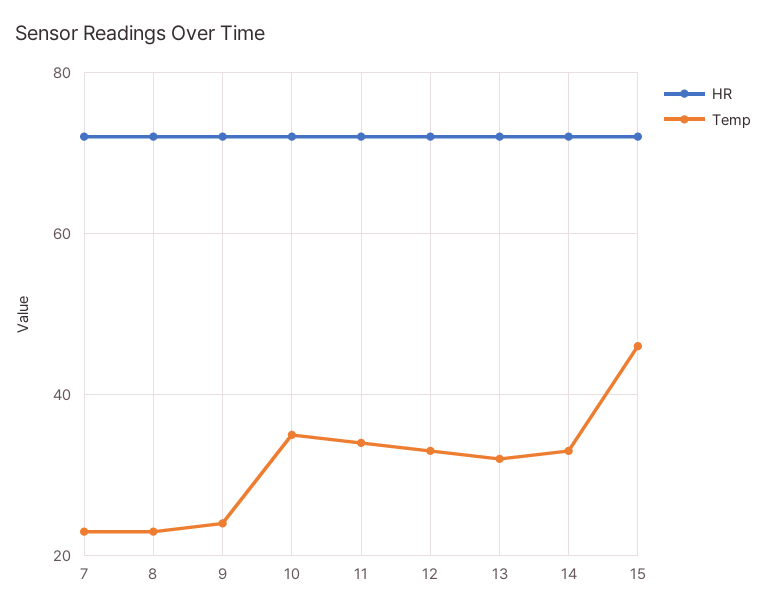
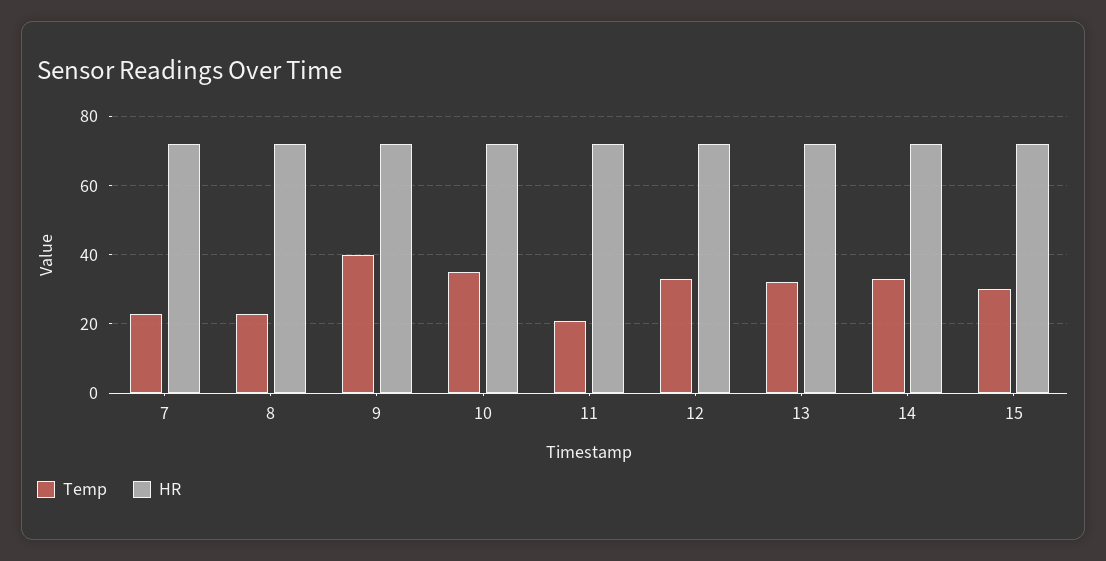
  {
    "HR": {
      "7": 70,
      "8": 70,
      "9": 70,
      "10": 70,
      "11": 70,
      "12": 70,
      "13": 70,
      "14": 70,
      "15": 70
    },
    "Temp": {
      "7": 25,
      "8": 25,
-     "9": 25,
+     "9": 40,
      "10": 35,
-     "11": 35,
+     "11": 20,
      "12": 35,
      "13": 30,
      "14": 35,
-     "15": 45
+     "15": 30
    }
  }

